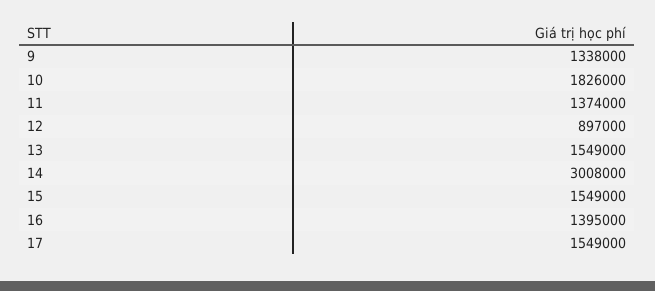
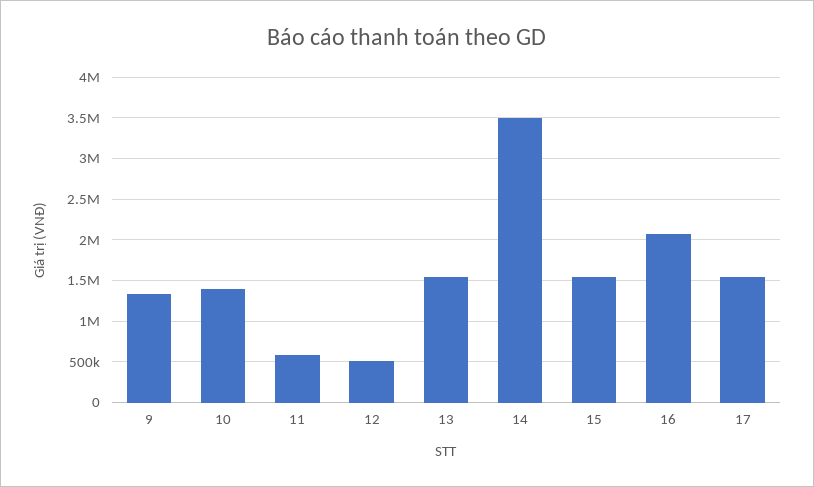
  {
    "9": 1338000,
-   "10": 1826000,
+   "10": 1400000,
-   "11": 1374000,
+   "11": 600000,
-   "12": 897000,
+   "12": 500000,
    "13": 1549000,
-   "14": 3008000,
+   "14": 3500000,
    "15": 1549000,
-   "16": 1395000,
+   "16": 2100000,
    "17": 1549000
  }

